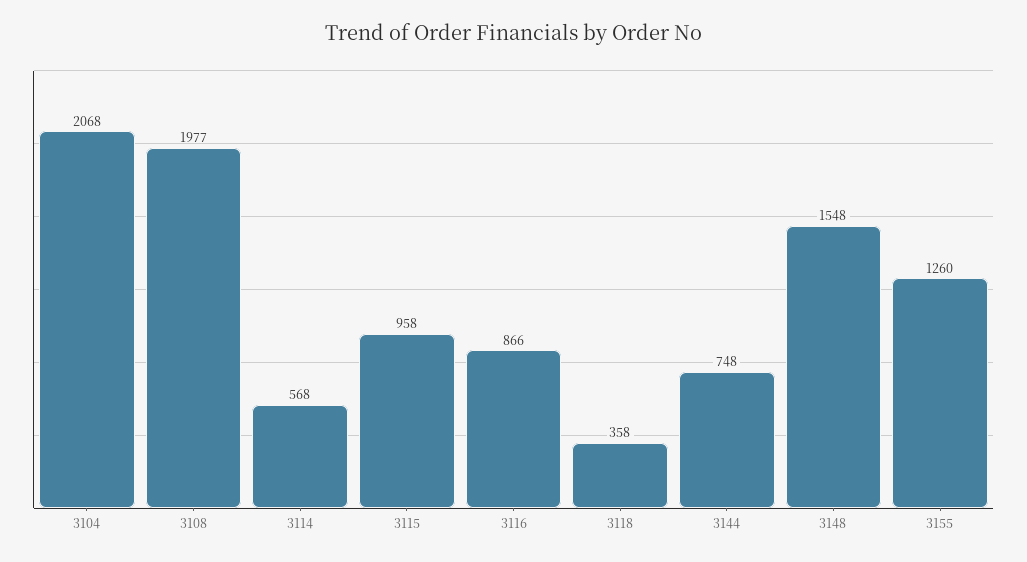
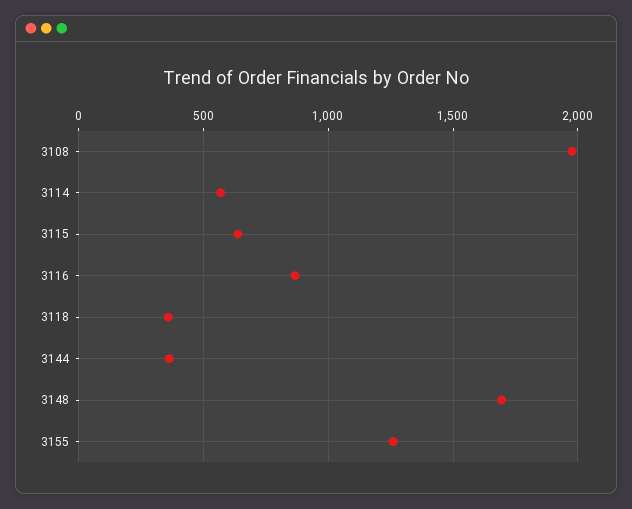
  {
-   "3104": 2068,
    "3108": 1977,
    "3114": 568,
-   "3115": 958,
+   "3115": 650,
    "3116": 866,
    "3118": 358,
-   "3144": 748,
+   "3144": 350,
-   "3148": 1548,
+   "3148": 1700,
    "3155": 1260
  }

